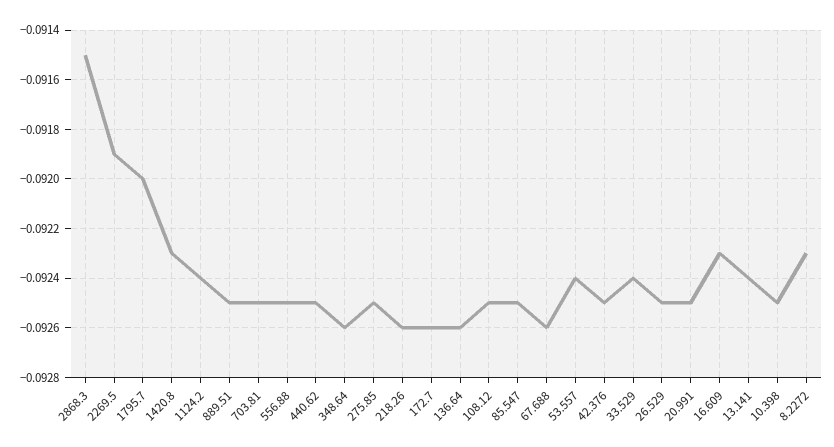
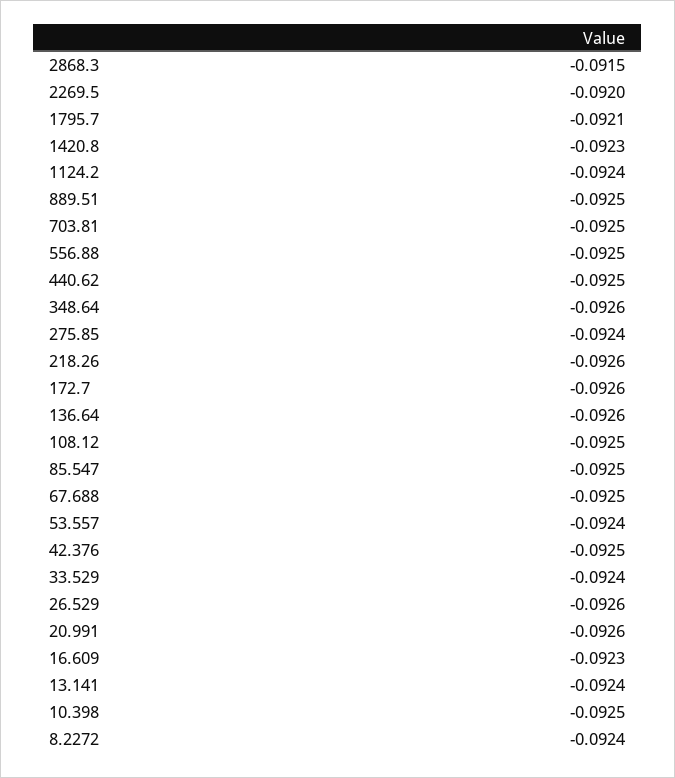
  {
    "2868.3": -0.0915,
-   "2269.5": -0.0919,
+   "2269.5": -0.092,
-   "1795.7": -0.092,
+   "1795.7": -0.0921,
    "1420.8": -0.0923,
    "1124.2": -0.0924,
    "889.51": -0.0925,
    "703.81": -0.0925,
    "556.88": -0.0925,
    "440.62": -0.0925,
    "348.64": -0.0926,
-   "275.85": -0.0925,
+   "275.85": -0.0924,
    "218.26": -0.0926,
    "172.7": -0.0926,
    "136.64": -0.0926,
    "108.12": -0.0925,
    "85.547": -0.0925,
-   "67.688": -0.0926,
+   "67.688": -0.0925,
    "53.557": -0.0924,
    "42.376": -0.0925,
    "33.529": -0.0924,
-   "26.529": -0.0925,
+   "26.529": -0.0926,
-   "20.991": -0.0925,
+   "20.991": -0.0926,
    "16.609": -0.0923,
    "13.141": -0.0924,
    "10.398": -0.0925,
-   "8.2272": -0.0923
+   "8.2272": -0.0924
  }

